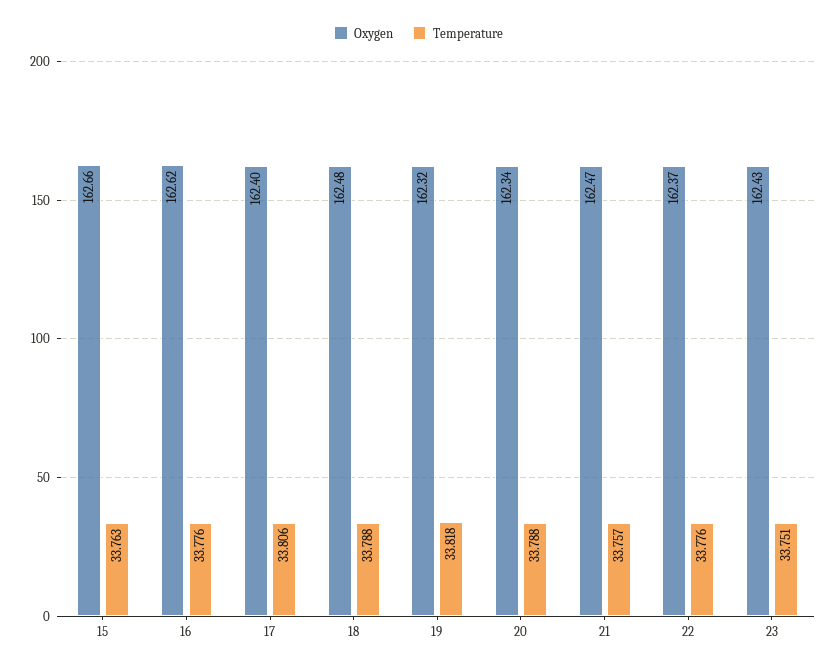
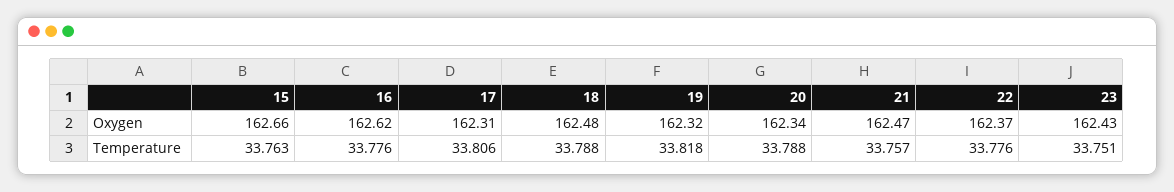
  {
    "Oxygen": {
      "15": 162.66,
      "16": 162.62,
-     "17": 162.4,
+     "17": 162.31,
      "18": 162.48,
      "19": 162.32,
      "20": 162.34,
      "21": 162.47,
      "22": 162.37,
      "23": 162.43
    },
    "Temperature": {
      "15": 33.763,
      "16": 33.776,
      "17": 33.806,
      "18": 33.788,
      "19": 33.818,
      "20": 33.788,
      "21": 33.757,
      "22": 33.776,
      "23": 33.751
    }
  }

